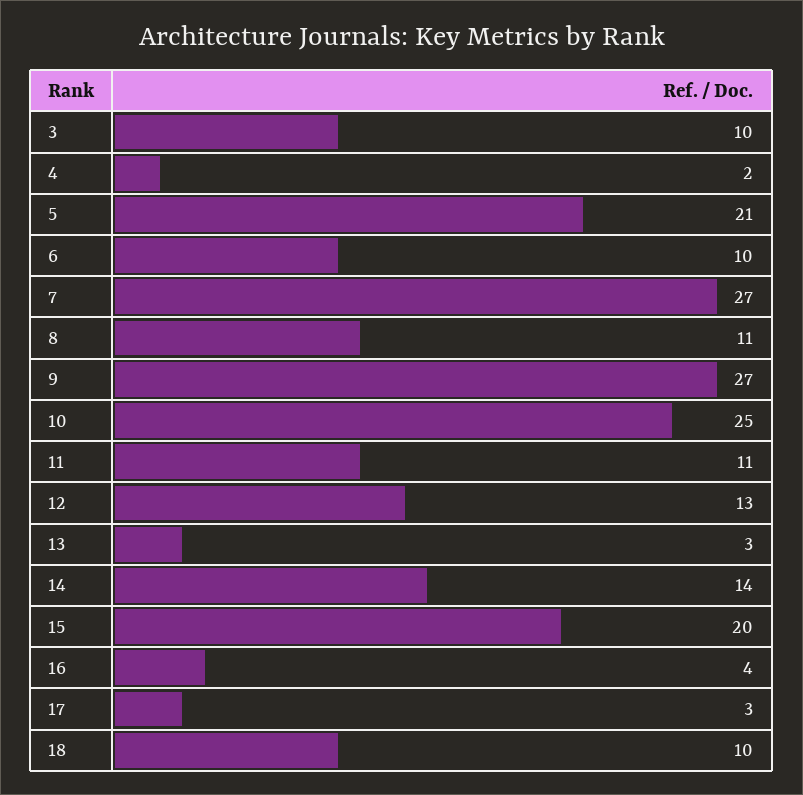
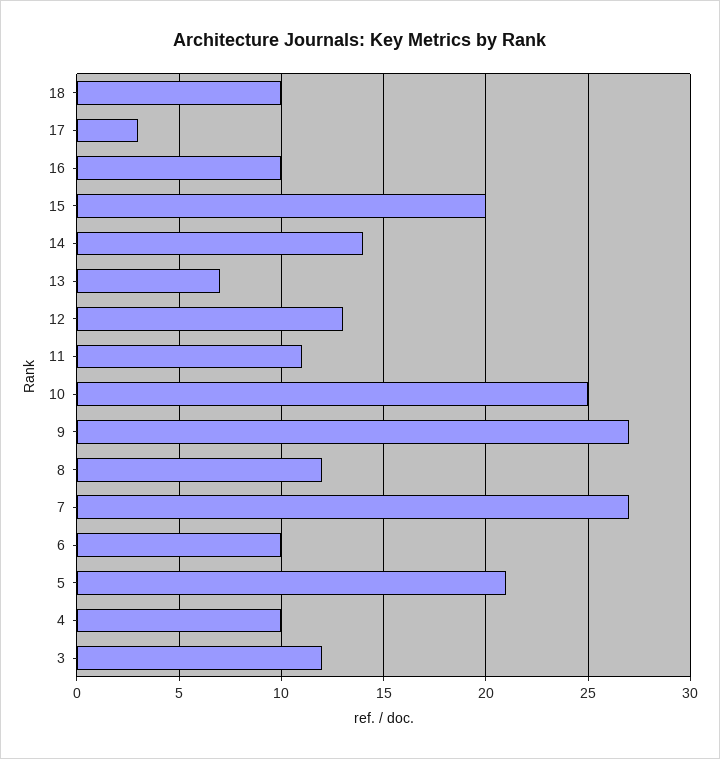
  {
-   "3": 10,
+   "3": 12,
-   "4": 2,
+   "4": 10,
    "5": 21,
    "6": 10,
    "7": 27,
-   "8": 11,
+   "8": 12,
    "9": 27,
    "10": 25,
    "11": 11,
    "12": 13,
-   "13": 3,
+   "13": 7,
    "14": 14,
    "15": 20,
-   "16": 4,
+   "16": 10,
    "17": 3,
    "18": 10
  }

